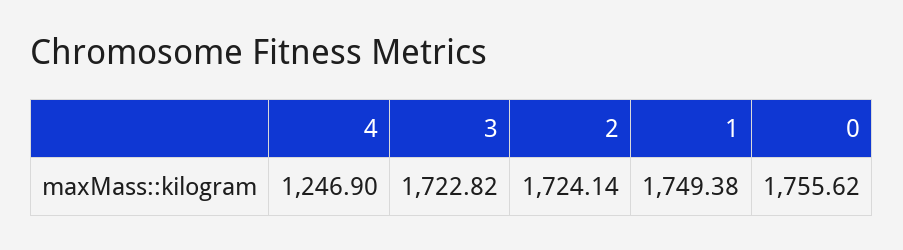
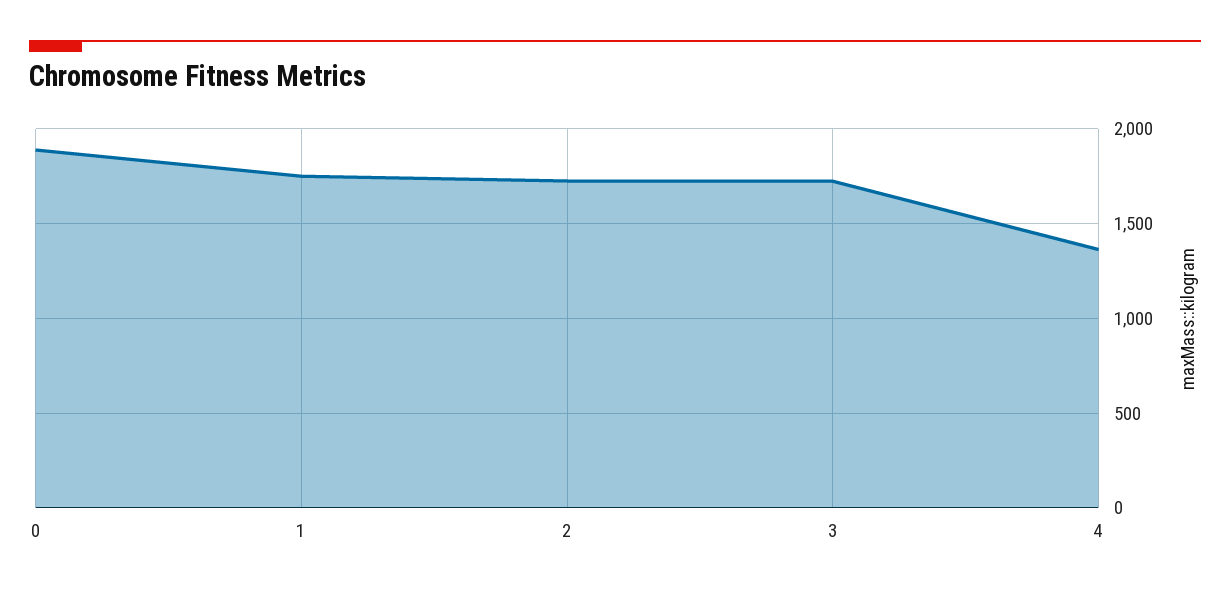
  {
-   "4": 1246.9,
+   "4": 1350,
    "3": 1722.82,
    "2": 1724.14,
    "1": 1749.38,
-   "0": 1755.62
+   "0": 1900
  }

